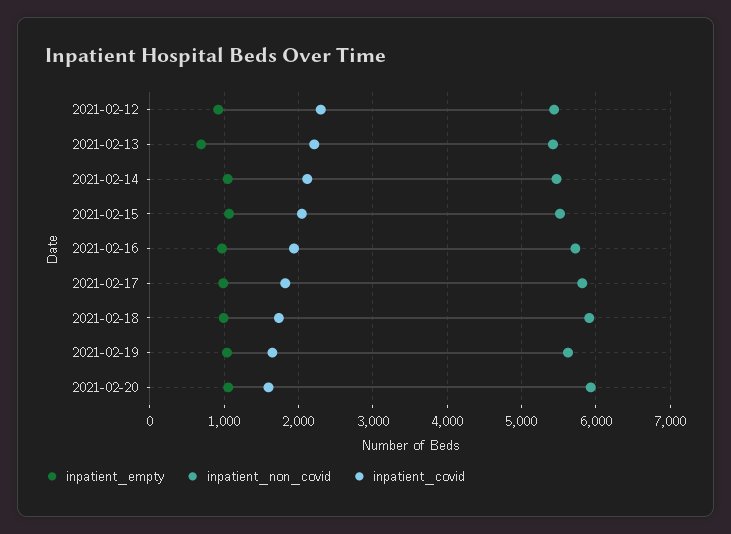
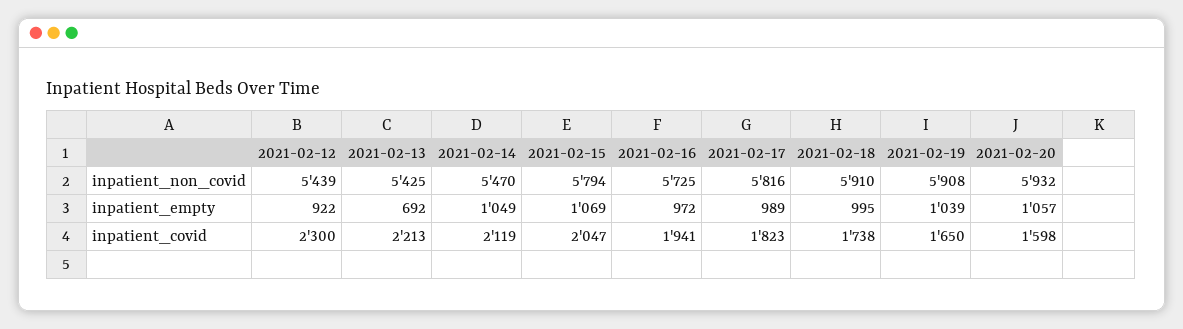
  {
    "inpatient_empty": {
      "2021-02-12": 922,
      "2021-02-13": 692,
      "2021-02-14": 1049,
      "2021-02-15": 1069,
      "2021-02-16": 972,
      "2021-02-17": 989,
      "2021-02-18": 995,
      "2021-02-19": 1039,
      "2021-02-20": 1057
    },
    "inpatient_non_covid": {
      "2021-02-12": 5439,
      "2021-02-13": 5425,
      "2021-02-14": 5470,
-     "2021-02-15": 5500,
+     "2021-02-15": 5794,
      "2021-02-16": 5725,
      "2021-02-17": 5816,
      "2021-02-18": 5910,
-     "2021-02-19": 5600,
+     "2021-02-19": 5908,
      "2021-02-20": 5932
    },
    "inpatient_covid": {
      "2021-02-12": 2300,
      "2021-02-13": 2213,
      "2021-02-14": 2119,
      "2021-02-15": 2047,
      "2021-02-16": 1941,
      "2021-02-17": 1823,
      "2021-02-18": 1738,
      "2021-02-19": 1650,
      "2021-02-20": 1598
    }
  }

